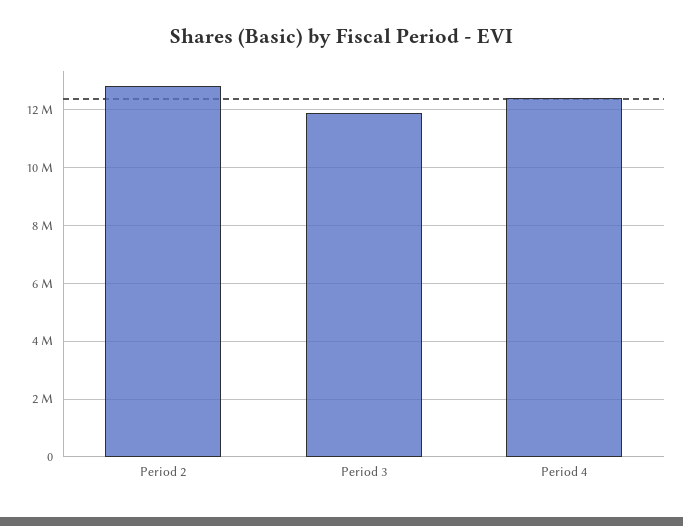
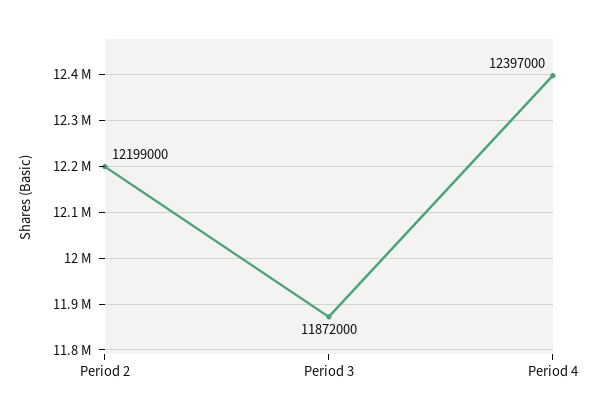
  {
-   "Period 2": 12750000,
+   "Period 2": 12199000,
    "Period 3": 11872000,
    "Period 4": 12397000
  }

